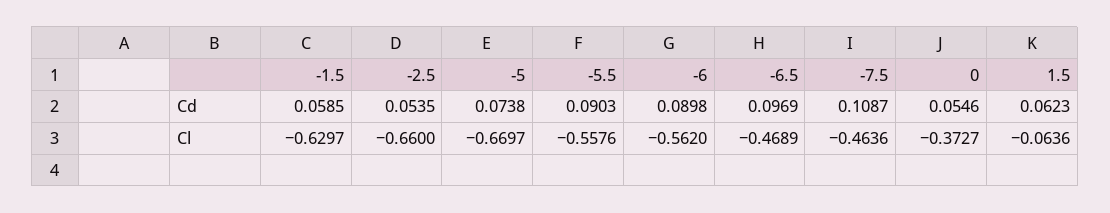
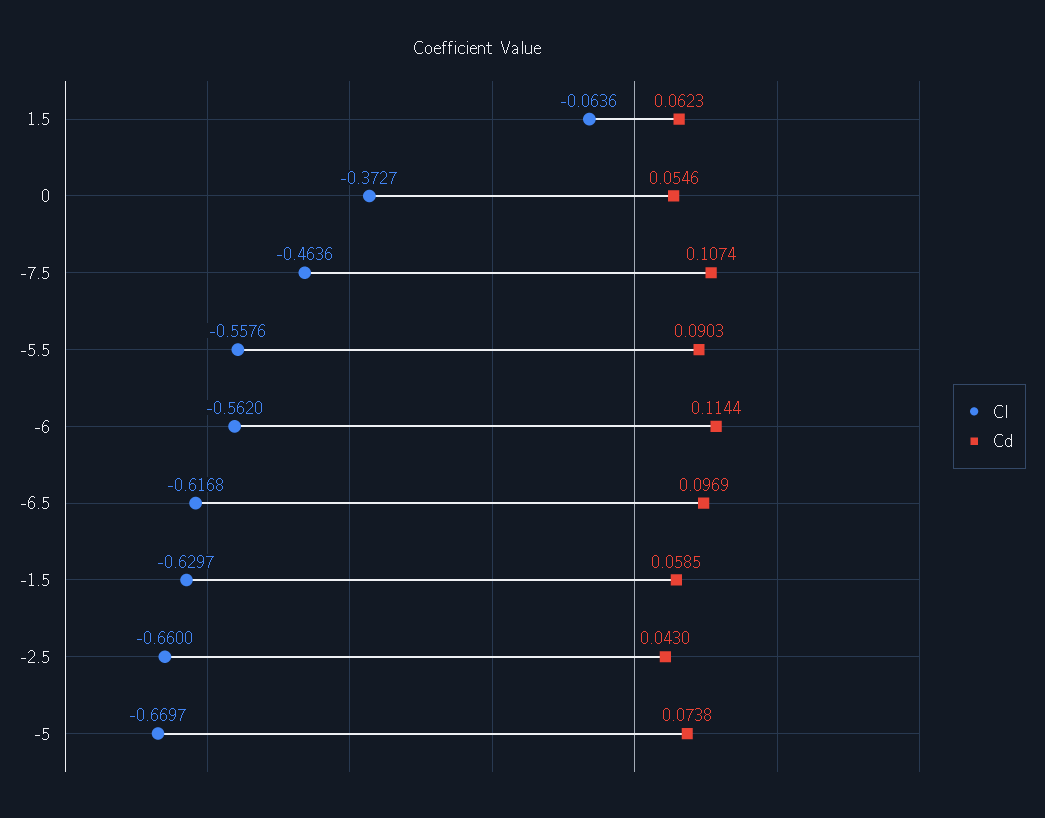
  {
    "Cd": {
      "-1.5": 0.0585,
-     "-2.5": 0.0535,
+     "-2.5": 0.043,
      "-5": 0.0738,
      "-5.5": 0.0903,
-     "-6": 0.0898,
+     "-6": 0.1144,
      "-6.5": 0.0969,
-     "-7.5": 0.1087,
+     "-7.5": 0.1074,
      "0": 0.0546,
      "1.5": 0.0623
    },
    "Cl": {
      "-1.5": -0.6297,
      "-2.5": -0.66,
      "-5": -0.6697,
      "-5.5": -0.5576,
      "-6": -0.562,
-     "-6.5": -0.4689,
+     "-6.5": -0.6168,
      "-7.5": -0.4636,
      "0": -0.3727,
      "1.5": -0.0636
    }
  }

